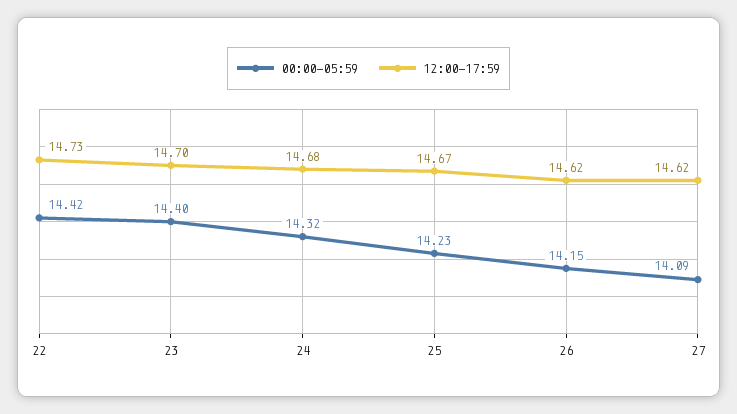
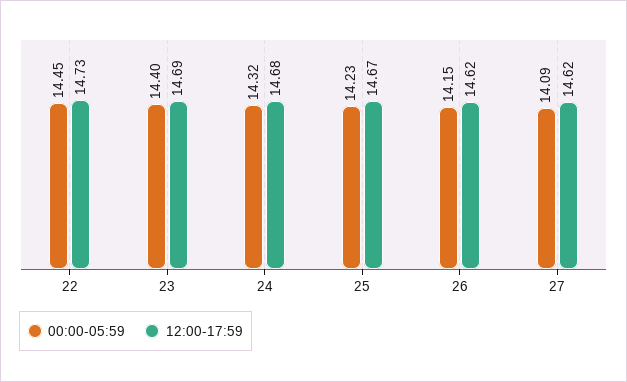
  {
    "00:00-05:59": {
-     "22": 14.42,
+     "22": 14.45,
      "23": 14.4,
      "24": 14.32,
      "25": 14.23,
      "26": 14.15,
      "27": 14.09
    },
    "12:00-17:59": {
      "22": 14.73,
-     "23": 14.7,
+     "23": 14.69,
      "24": 14.68,
      "25": 14.67,
      "26": 14.62,
      "27": 14.62
    }
  }

